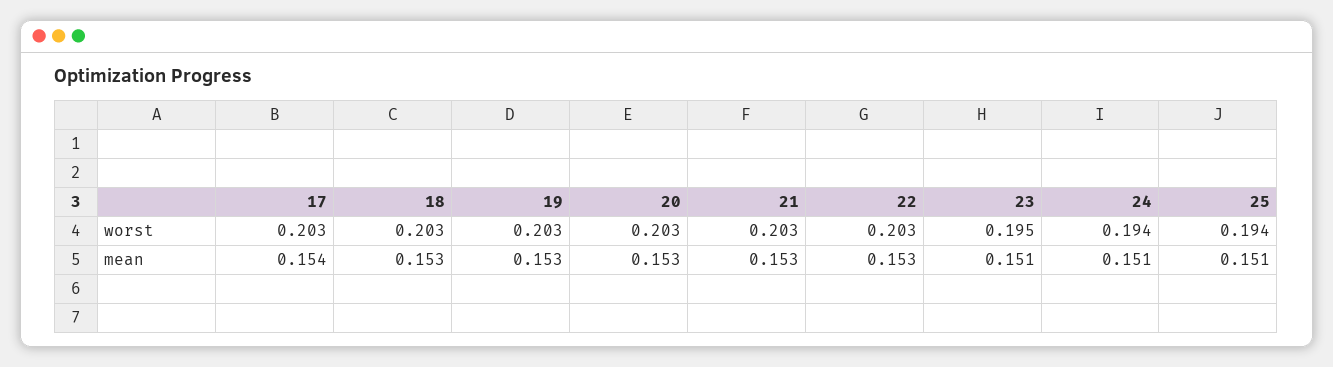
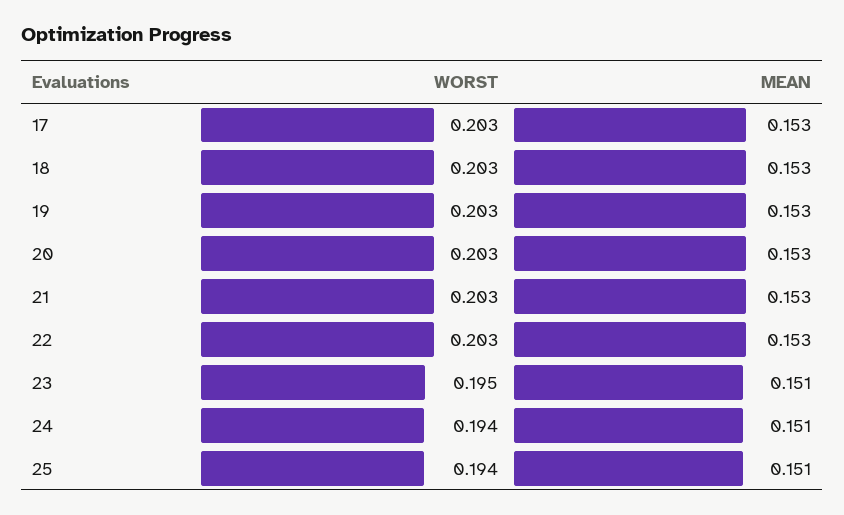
  {
    "17": {
      "worst": 0.203,
-     "mean": 0.154
+     "mean": 0.153
    },
    "18": {
      "worst": 0.203,
      "mean": 0.153
    },
    "19": {
      "worst": 0.203,
      "mean": 0.153
    },
    "20": {
      "worst": 0.203,
      "mean": 0.153
    },
    "21": {
      "worst": 0.203,
      "mean": 0.153
    },
    "22": {
      "worst": 0.203,
      "mean": 0.153
    },
    "23": {
      "worst": 0.195,
      "mean": 0.151
    },
    "24": {
      "worst": 0.194,
      "mean": 0.151
    },
    "25": {
      "worst": 0.194,
      "mean": 0.151
    }
  }

